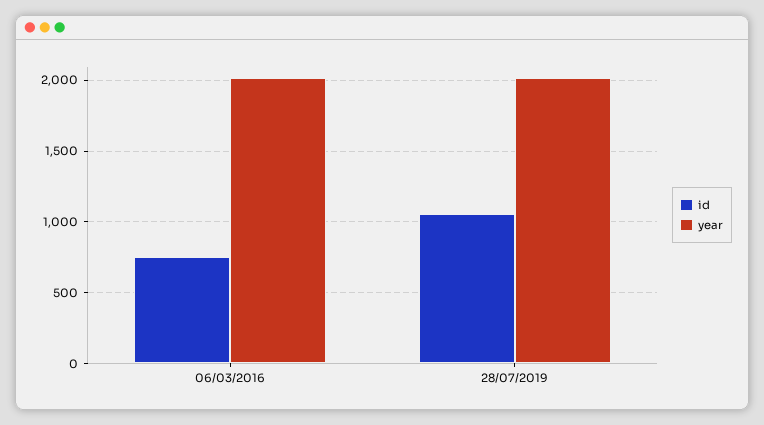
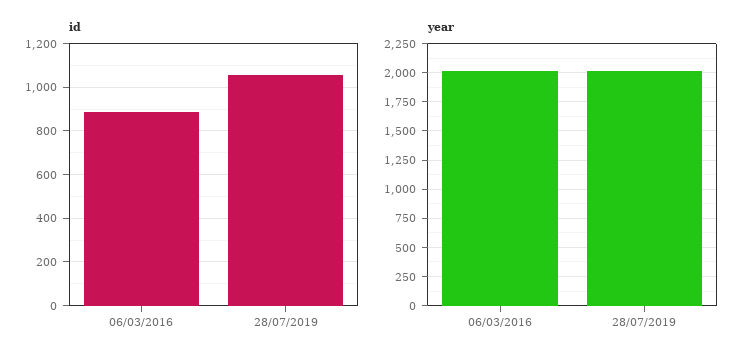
  {
    "id": {
-     "06/03/2016": 750,
+     "06/03/2016": 900,
      "28/07/2019": 1050
    },
    "year": {
      "06/03/2016": 2000,
      "28/07/2019": 2000
    }
  }

